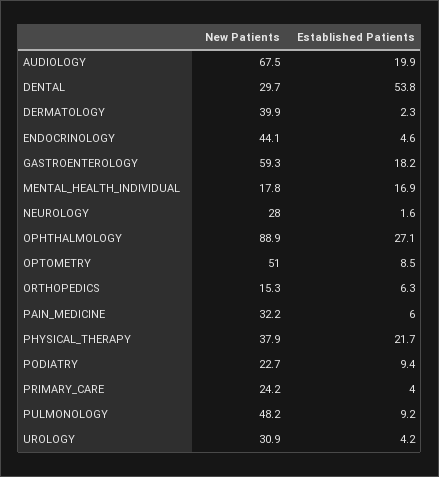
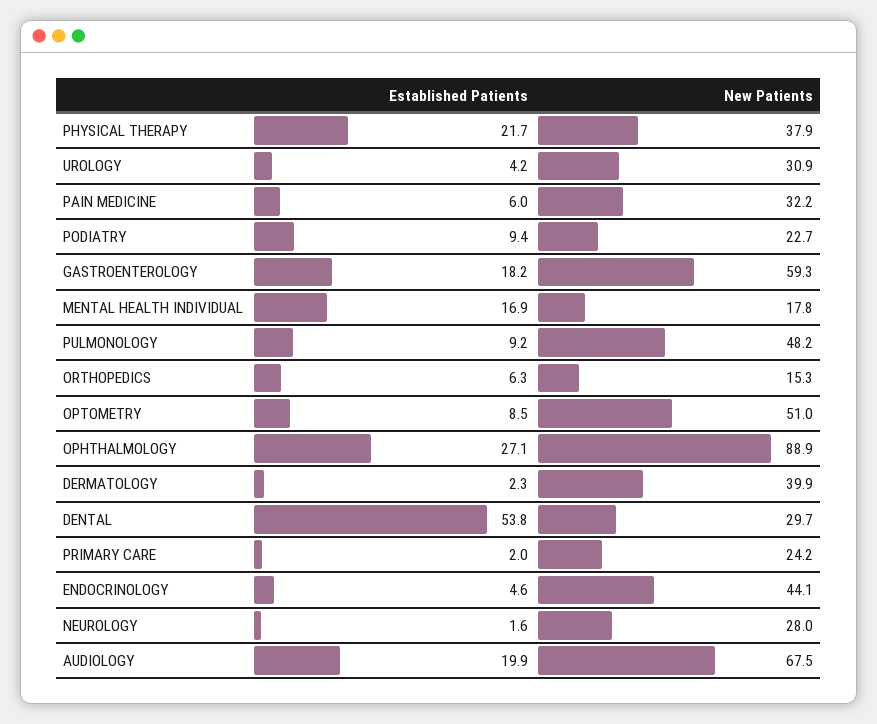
  {
    "New Patients": {
      "AUDIOLOGY": 67.5,
      "DENTAL": 29.7,
      "DERMATOLOGY": 39.9,
      "ENDOCRINOLOGY": 44.1,
      "GASTROENTEROLOGY": 59.3,
      "MENTAL_HEALTH_INDIVIDUAL": 17.8,
      "NEUROLOGY": 28,
      "OPHTHALMOLOGY": 88.9,
      "OPTOMETRY": 51,
      "ORTHOPEDICS": 15.3,
      "PAIN_MEDICINE": 32.2,
      "PHYSICAL_THERAPY": 37.9,
      "PODIATRY": 22.7,
      "PRIMARY_CARE": 24.2,
      "PULMONOLOGY": 48.2,
      "UROLOGY": 30.9
    },
    "Established Patients": {
      "AUDIOLOGY": 19.9,
      "DENTAL": 53.8,
      "DERMATOLOGY": 2.3,
      "ENDOCRINOLOGY": 4.6,
      "GASTROENTEROLOGY": 18.2,
      "MENTAL_HEALTH_INDIVIDUAL": 16.9,
      "NEUROLOGY": 1.6,
      "OPHTHALMOLOGY": 27.1,
      "OPTOMETRY": 8.5,
      "ORTHOPEDICS": 6.3,
      "PAIN_MEDICINE": 6,
      "PHYSICAL_THERAPY": 21.7,
      "PODIATRY": 9.4,
-     "PRIMARY_CARE": 4,
+     "PRIMARY_CARE": 2,
      "PULMONOLOGY": 9.2,
      "UROLOGY": 4.2
    }
  }

